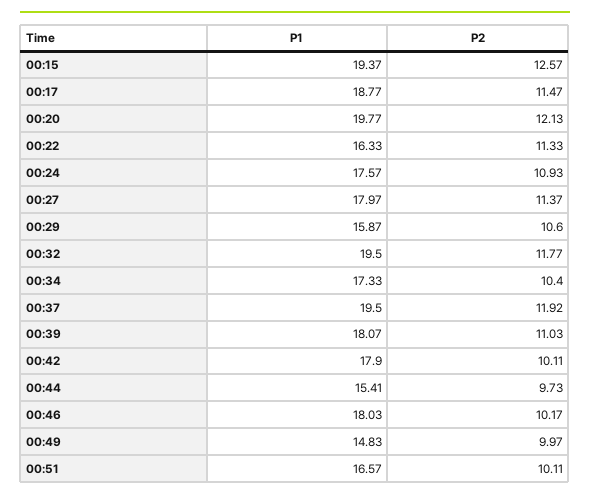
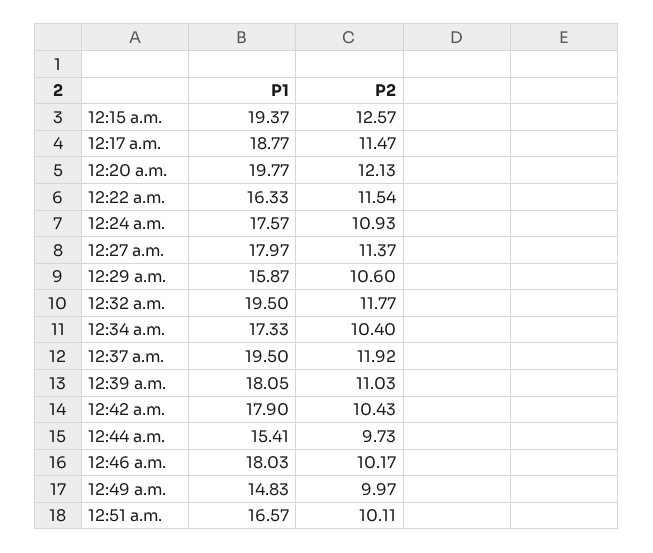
  {
    "P1": {
      "00:15": 19.37,
      "00:17": 18.77,
      "00:20": 19.77,
      "00:22": 16.33,
      "00:24": 17.57,
      "00:27": 17.97,
      "00:29": 15.87,
      "00:32": 19.5,
      "00:34": 17.33,
      "00:37": 19.5,
-     "00:39": 18.07,
+     "00:39": 18.05,
      "00:42": 17.9,
      "00:44": 15.41,
      "00:46": 18.03,
      "00:49": 14.83,
      "00:51": 16.57
    },
    "P2": {
      "00:15": 12.57,
      "00:17": 11.47,
      "00:20": 12.13,
-     "00:22": 11.33,
+     "00:22": 11.54,
      "00:24": 10.93,
      "00:27": 11.37,
      "00:29": 10.6,
      "00:32": 11.77,
      "00:34": 10.4,
      "00:37": 11.92,
      "00:39": 11.03,
-     "00:42": 10.11,
+     "00:42": 10.43,
      "00:44": 9.73,
      "00:46": 10.17,
      "00:49": 9.97,
      "00:51": 10.11
    }
  }

